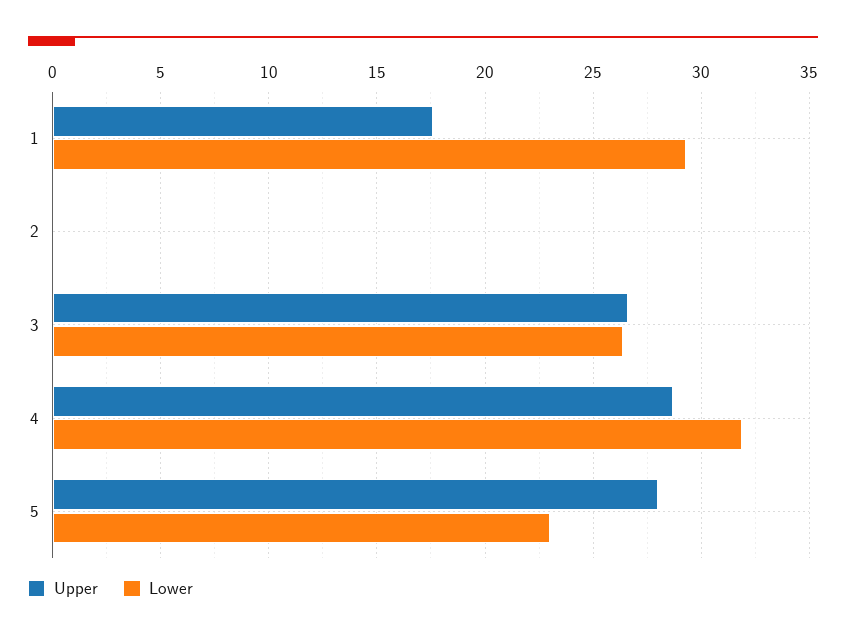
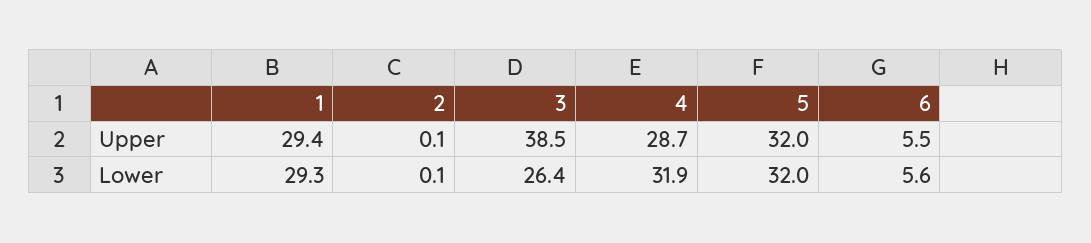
  {
    "Upper": {
-     "1": 17.5,
+     "1": 29.4,
      "2": 0.1,
-     "3": 26.5,
+     "3": 38.5,
      "4": 28.7,
-     "5": 28
+     "5": 32,
+     "6": 5.5
    },
    "Lower": {
      "1": 29.3,
      "2": 0.1,
      "3": 26.4,
      "4": 31.9,
-     "5": 23
+     "5": 32,
+     "6": 5.6
    }
  }

